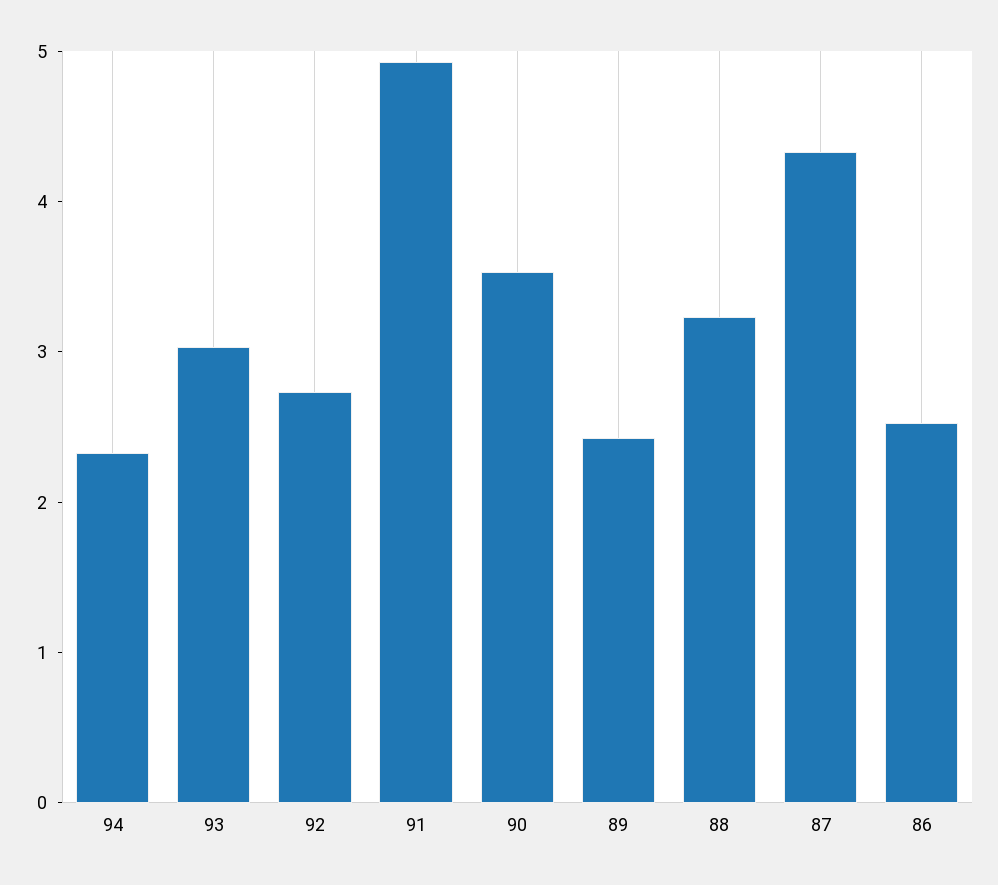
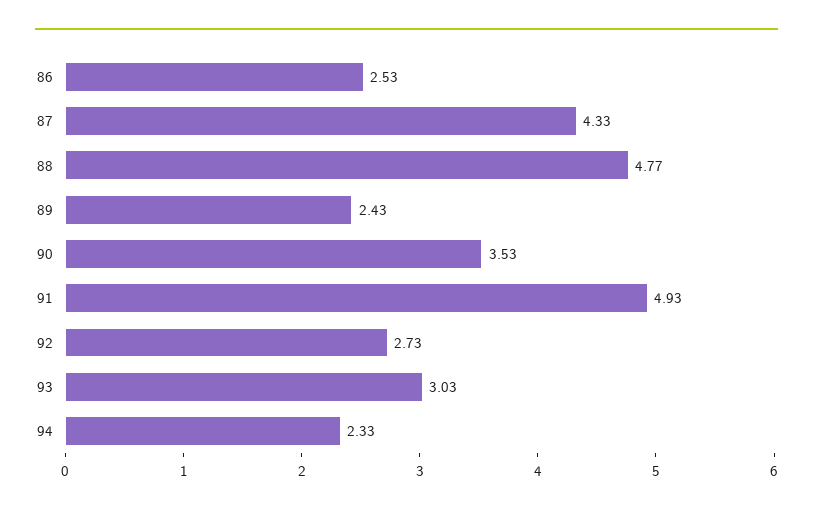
  {
    "94": 2.33,
    "93": 3.03,
    "92": 2.73,
    "91": 4.93,
    "90": 3.53,
    "89": 2.43,
-   "88": 3.2,
+   "88": 4.77,
    "87": 4.33,
    "86": 2.53
  }

